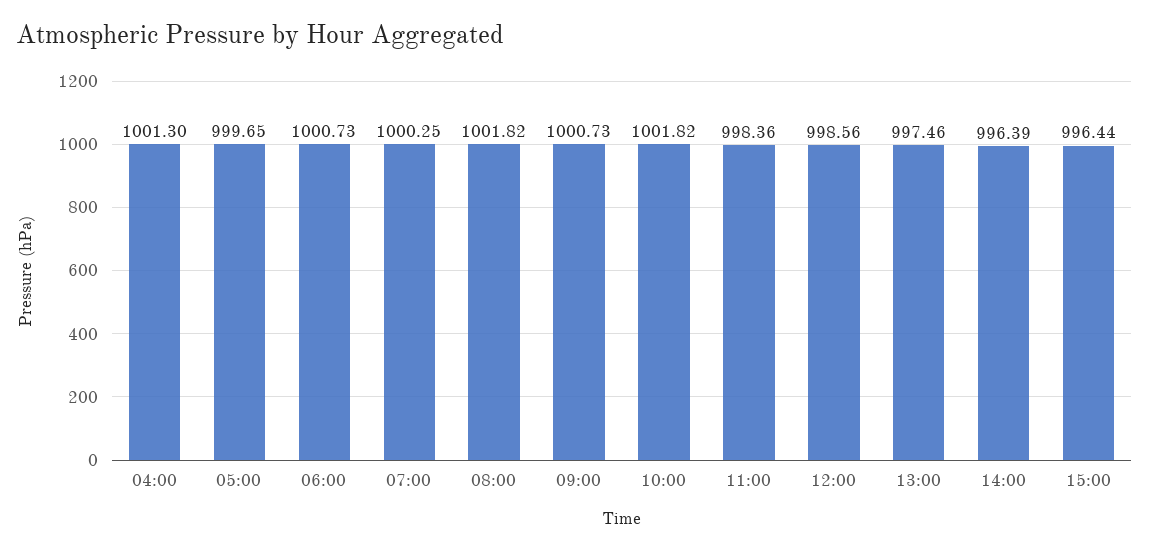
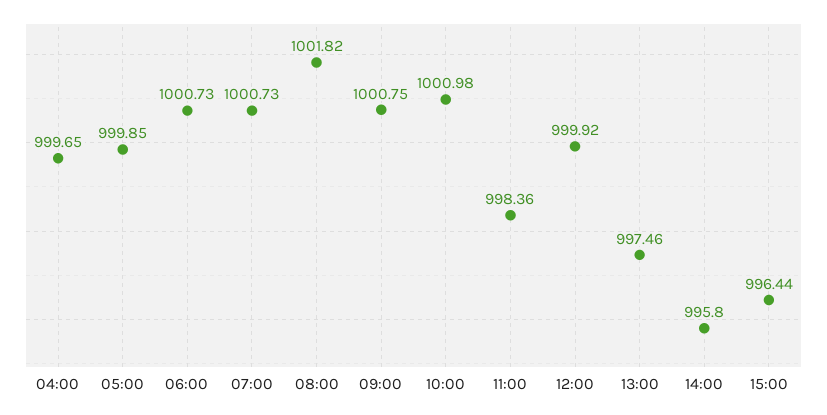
  {
-   "04:00": 1001.3,
+   "04:00": 999.65,
-   "05:00": 999.65,
+   "05:00": 999.85,
    "06:00": 1000.73,
-   "07:00": 1000.25,
+   "07:00": 1000.73,
    "08:00": 1001.82,
-   "09:00": 1000.73,
+   "09:00": 1000.75,
-   "10:00": 1001.82,
+   "10:00": 1000.98,
    "11:00": 998.36,
-   "12:00": 998.56,
+   "12:00": 999.92,
    "13:00": 997.46,
-   "14:00": 996.39,
+   "14:00": 995.8,
    "15:00": 996.44
  }

